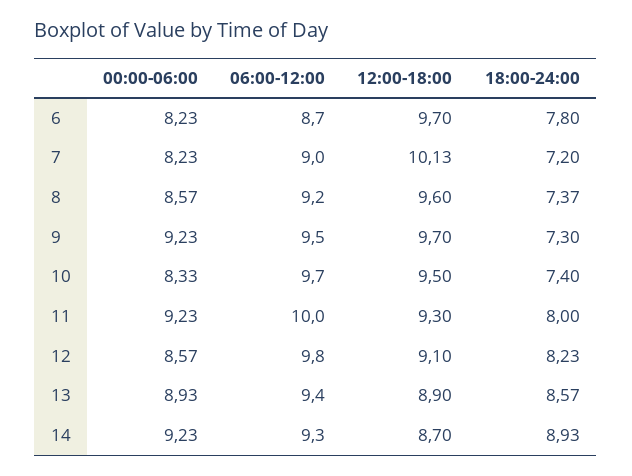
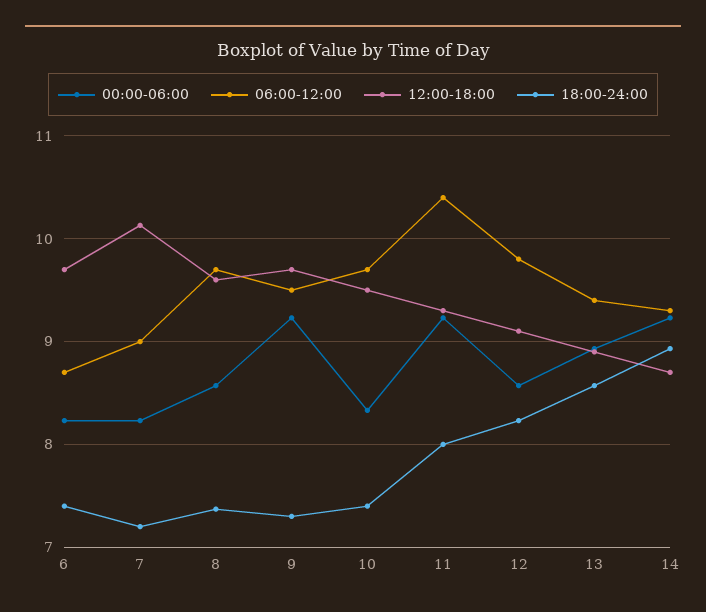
  {
    "00:00-06:00": {
      "6": 8.23,
      "7": 8.23,
      "8": 8.57,
      "9": 9.23,
      "10": 8.33,
      "11": 9.23,
      "12": 8.57,
      "13": 8.93,
      "14": 9.23
    },
    "06:00-12:00": {
      "6": 8.7,
      "7": 9,
-     "8": 9.2,
+     "8": 9.7,
      "9": 9.5,
      "10": 9.7,
-     "11": 10,
+     "11": 10.4,
      "12": 9.8,
      "13": 9.4,
      "14": 9.3
    },
    "12:00-18:00": {
      "6": 9.7,
      "7": 10.13,
      "8": 9.6,
      "9": 9.7,
      "10": 9.5,
      "11": 9.3,
      "12": 9.1,
      "13": 8.9,
      "14": 8.7
    },
    "18:00-24:00": {
-     "6": 7.8,
+     "6": 7.4,
      "7": 7.2,
      "8": 7.37,
      "9": 7.3,
      "10": 7.4,
      "11": 8,
      "12": 8.23,
      "13": 8.57,
      "14": 8.93
    }
  }

